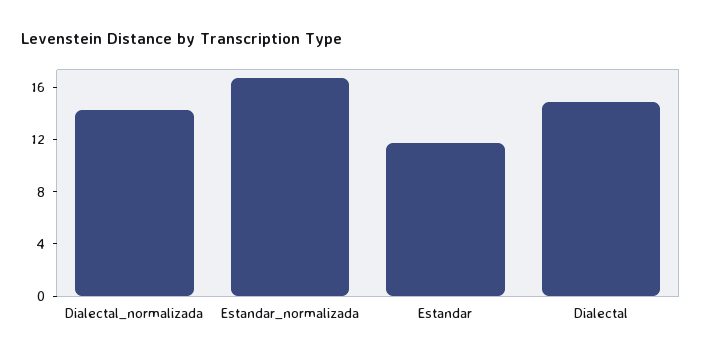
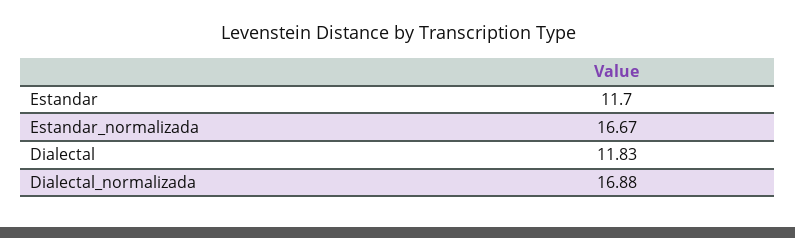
  {
-   "Dialectal_normalizada": 14,
+   "Dialectal_normalizada": 16.88,
    "Estandar_normalizada": 16.67,
    "Estandar": 11.7,
-   "Dialectal": 15
+   "Dialectal": 11.83
  }

